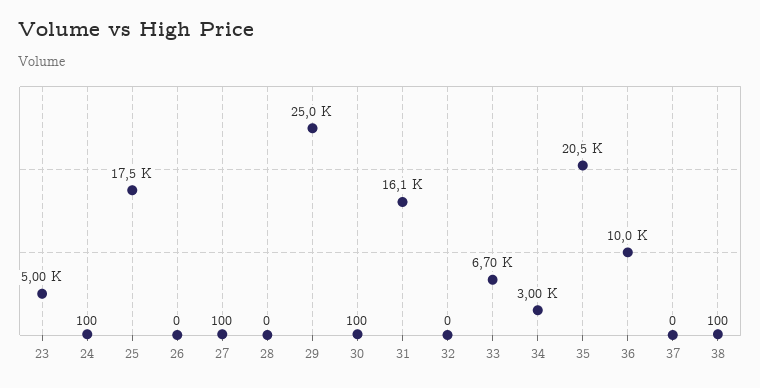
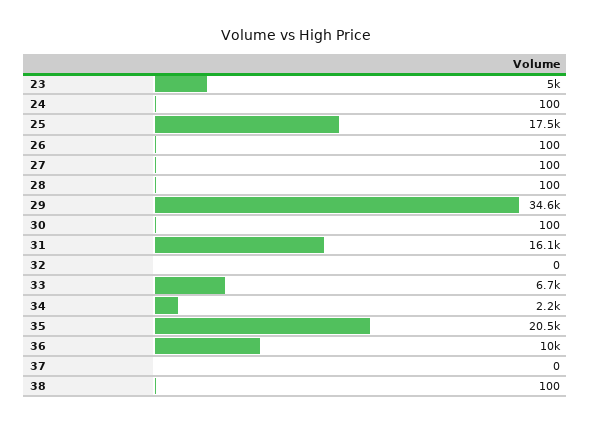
  {
    "23": 5000,
    "24": 100,
    "25": 17500,
-   "26": 0,
+   "26": 100,
    "27": 100,
-   "28": 0,
+   "28": 100,
-   "29": 25000,
+   "29": 34600,
    "30": 100,
    "31": 16100,
    "32": 0,
    "33": 6700,
-   "34": 3000,
+   "34": 2200,
    "35": 20500,
    "36": 10000,
    "37": 0,
    "38": 100
  }

